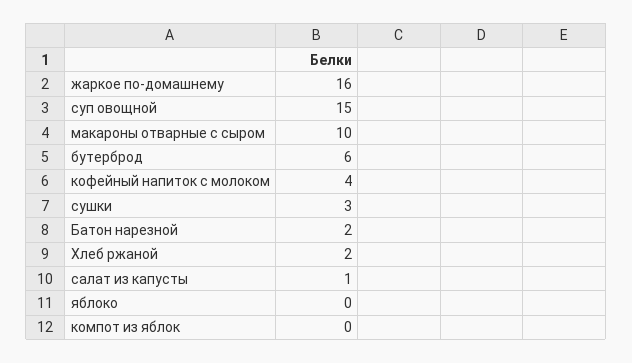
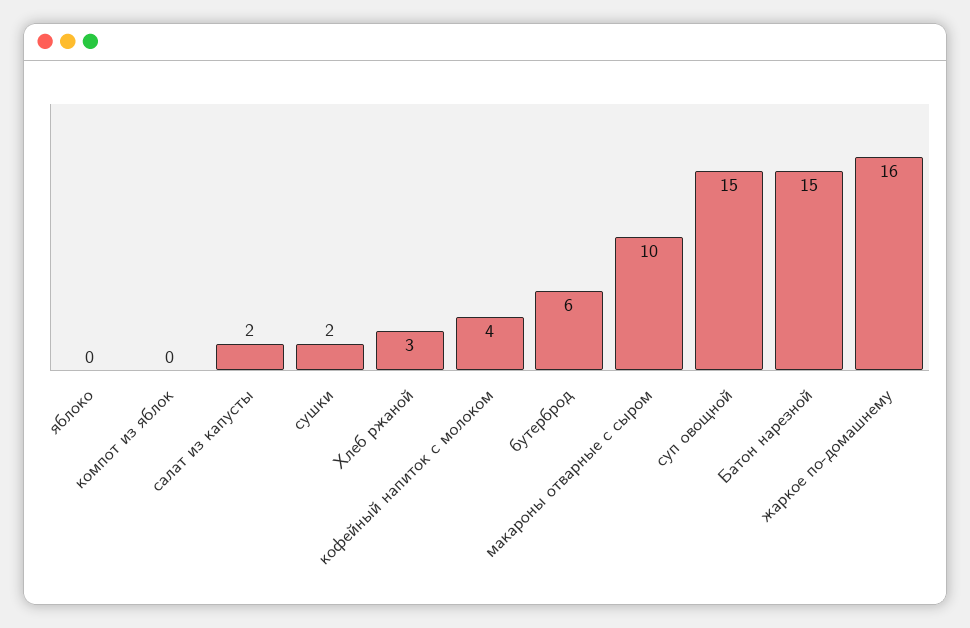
  {
    "жаркое по-домашнему": 16,
    "суп овощной": 15,
    "макароны отварные с сыром": 10,
    "бутерброд": 6,
    "кофейный напиток с молоком": 4,
-   "сушки": 3,
+   "сушки": 2,
-   "Батон нарезной": 2,
+   "Батон нарезной": 15,
-   "Хлеб ржаной": 2,
+   "Хлеб ржаной": 3,
-   "салат из капусты": 1,
+   "салат из капусты": 2,
    "яблоко": 0,
    "компот из яблок": 0
  }

